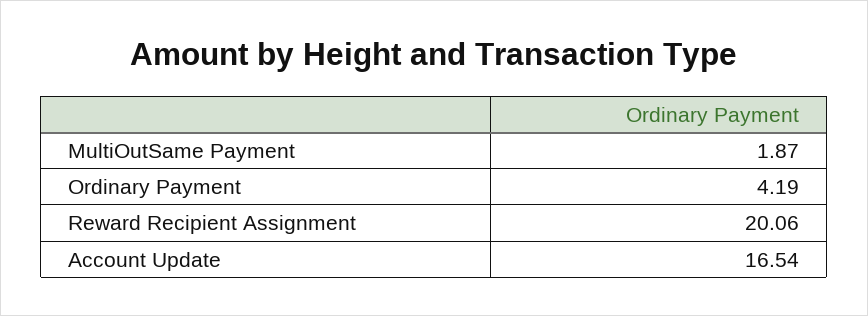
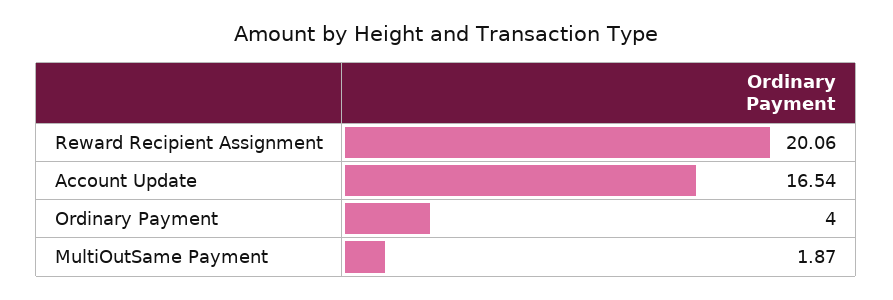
  {
    "MultiOutSame Payment": 1.87,
-   "Ordinary Payment": 4.19,
+   "Ordinary Payment": 4,
    "Reward Recipient Assignment": 20.06,
    "Account Update": 16.54
  }

